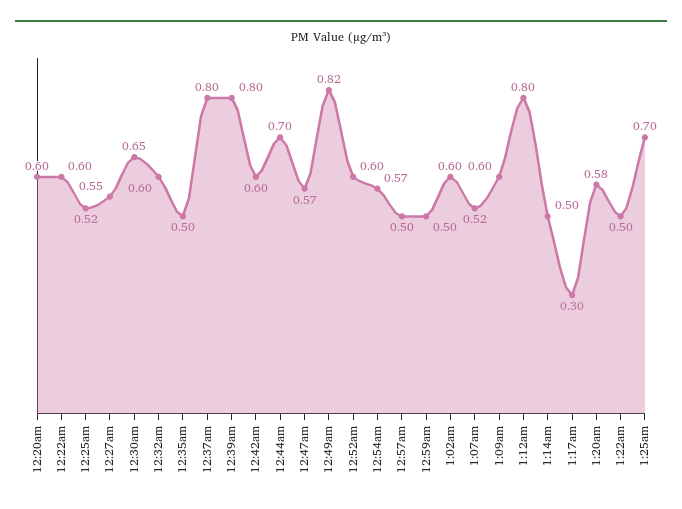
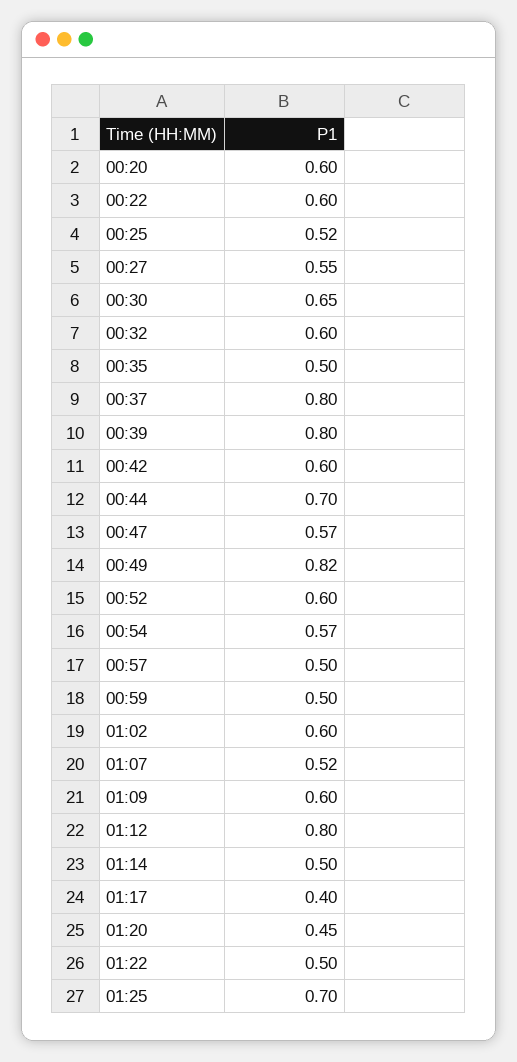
  {
    "12:20am": 0.6,
    "12:22am": 0.6,
    "12:25am": 0.52,
    "12:27am": 0.55,
    "12:30am": 0.65,
    "12:32am": 0.6,
    "12:35am": 0.5,
    "12:37am": 0.8,
    "12:39am": 0.8,
    "12:42am": 0.6,
    "12:44am": 0.7,
    "12:47am": 0.57,
    "12:49am": 0.82,
    "12:52am": 0.6,
    "12:54am": 0.57,
    "12:57am": 0.5,
    "12:59am": 0.5,
    "1:02am": 0.6,
    "1:07am": 0.52,
    "1:09am": 0.6,
    "1:12am": 0.8,
    "1:14am": 0.5,
-   "1:17am": 0.3,
+   "1:17am": 0.4,
-   "1:20am": 0.58,
+   "1:20am": 0.45,
    "1:22am": 0.5,
    "1:25am": 0.7
  }

